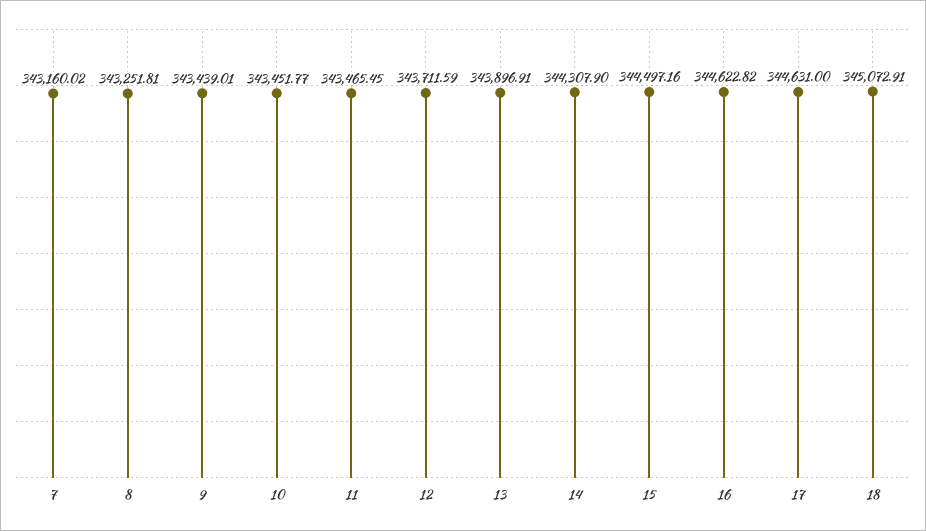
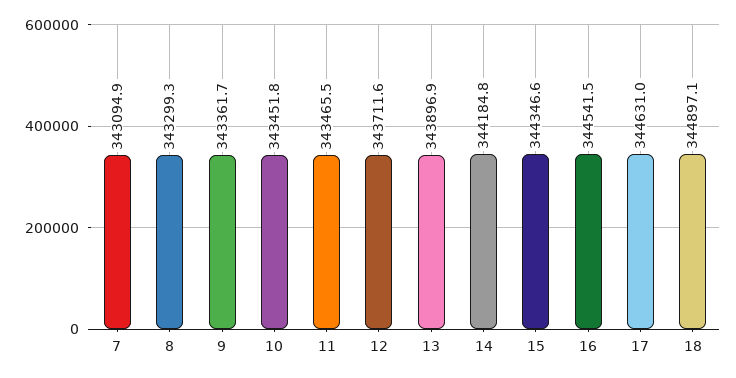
  {
-   "7": 343160.02,
+   "7": 343094.9,
-   "8": 343251.81,
+   "8": 343299.3,
-   "9": 343439.01,
+   "9": 343361.7,
    "10": 343451.77,
    "11": 343465.45,
    "12": 343711.59,
    "13": 343896.91,
-   "14": 344307.9,
+   "14": 344184.8,
-   "15": 344497.16,
+   "15": 344346.6,
-   "16": 344622.82,
+   "16": 344541.5,
    "17": 344631,
-   "18": 345072.91
+   "18": 344897.1
  }

